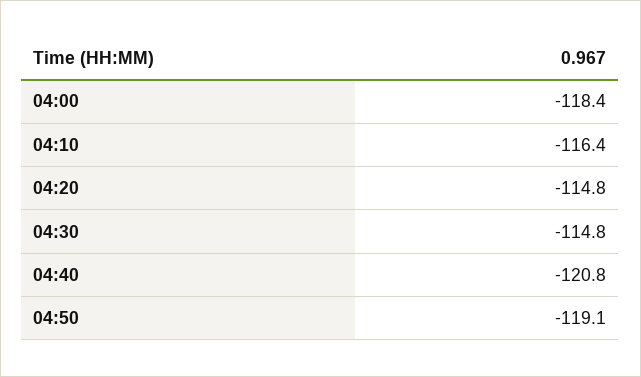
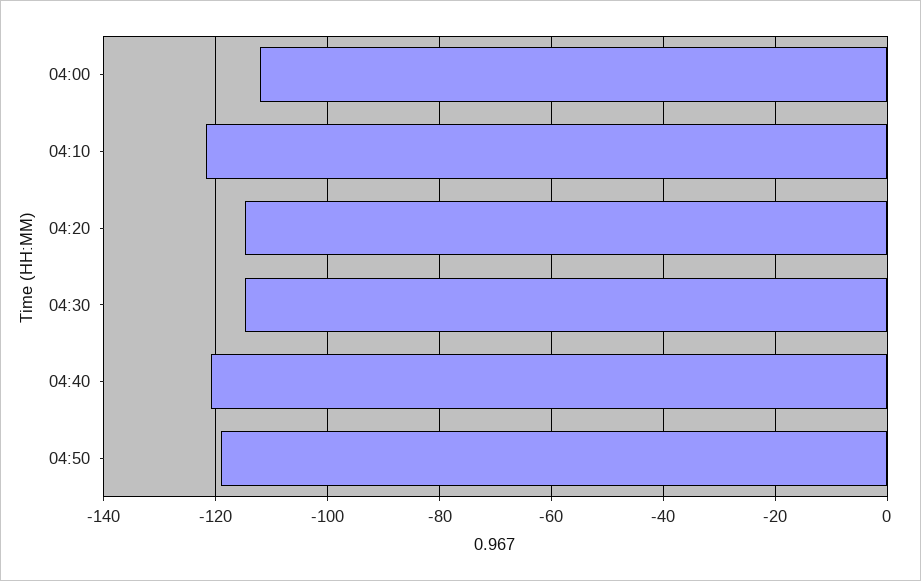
  {
-   "04:00": -118.4,
+   "04:00": -112,
-   "04:10": -116.4,
+   "04:10": -122,
    "04:20": -114.8,
    "04:30": -114.8,
    "04:40": -120.8,
    "04:50": -119.1
  }

